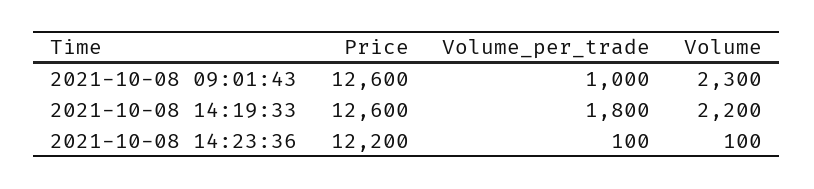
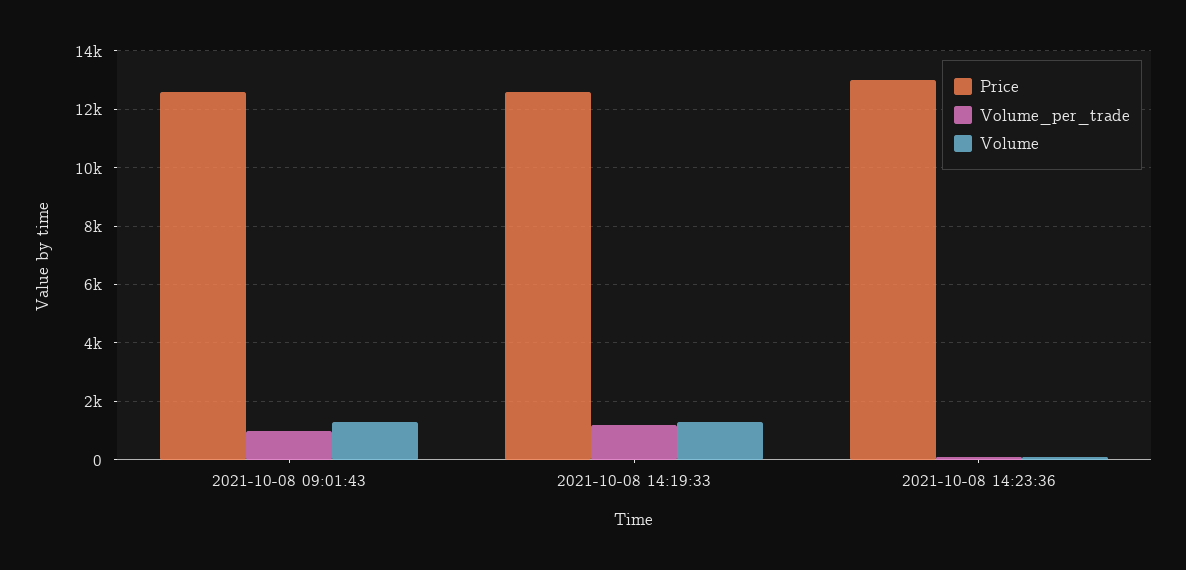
  {
    "Price": {
      "2021-10-08 09:01:43": 12600,
      "2021-10-08 14:19:33": 12600,
-     "2021-10-08 14:23:36": 12200
+     "2021-10-08 14:23:36": 13000
    },
    "Volume_per_trade": {
      "2021-10-08 09:01:43": 1000,
-     "2021-10-08 14:19:33": 1800,
+     "2021-10-08 14:19:33": 1250,
      "2021-10-08 14:23:36": 100
    },
    "Volume": {
-     "2021-10-08 09:01:43": 2300,
+     "2021-10-08 09:01:43": 1250,
-     "2021-10-08 14:19:33": 2200,
+     "2021-10-08 14:19:33": 1250,
      "2021-10-08 14:23:36": 100
    }
  }

